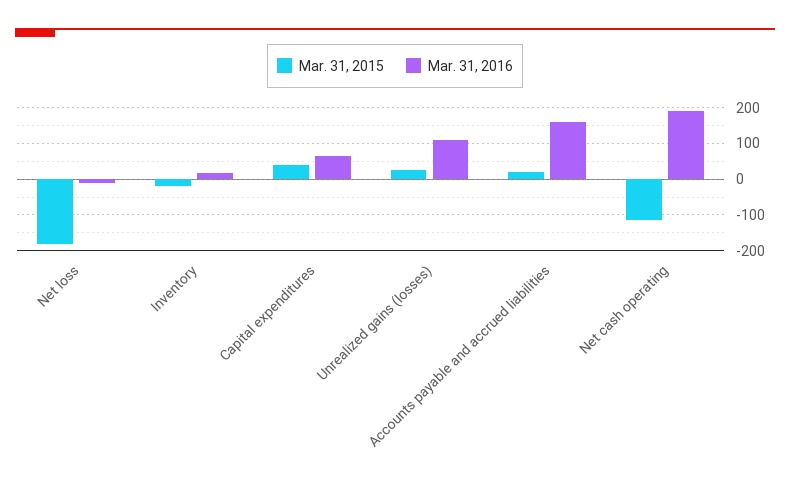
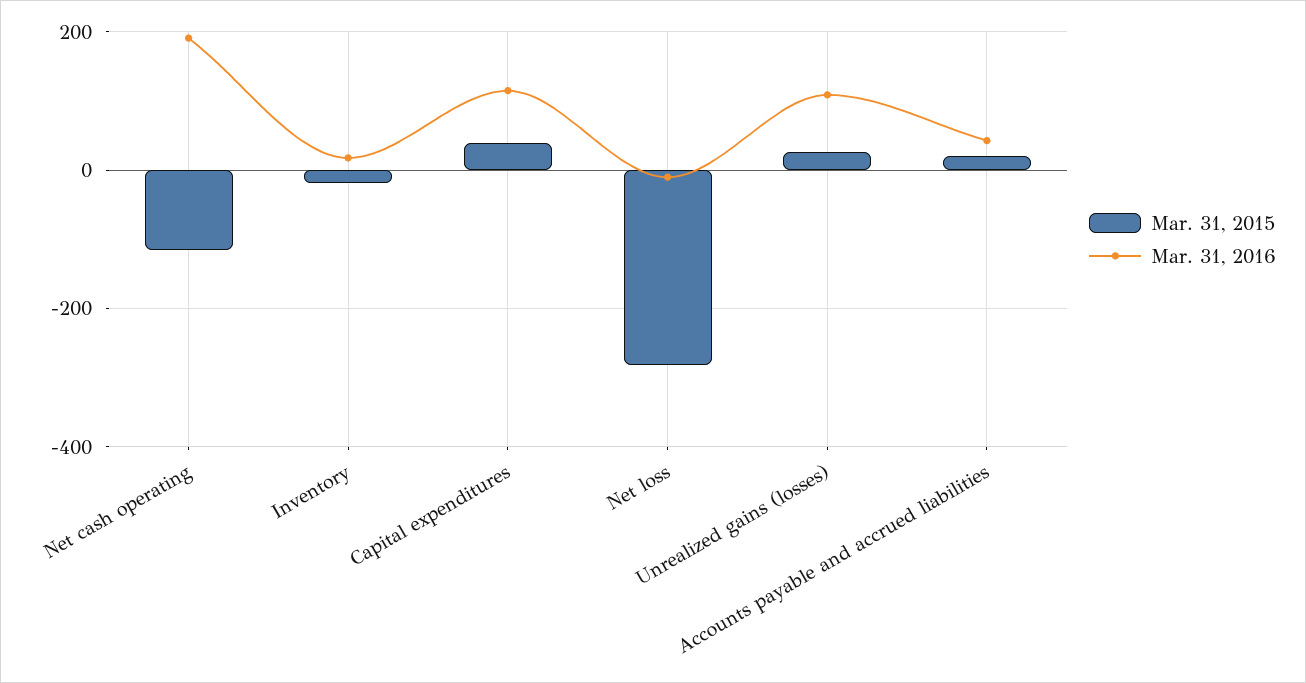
  {
    "Mar. 31, 2015": {
-     "Net loss": -180,
+     "Net loss": -280,
      "Inventory": -20,
      "Capital expenditures": 40,
      "Unrealized gains (losses)": 20,
      "Accounts payable and accrued liabilities": 20,
      "Net cash operating": -120
    },
    "Mar. 31, 2016": {
      "Net loss": -20,
      "Inventory": 20,
-     "Capital expenditures": 60,
+     "Capital expenditures": 120,
      "Unrealized gains (losses)": 100,
-     "Accounts payable and accrued liabilities": 160,
+     "Accounts payable and accrued liabilities": 40,
      "Net cash operating": 200
    }
  }

